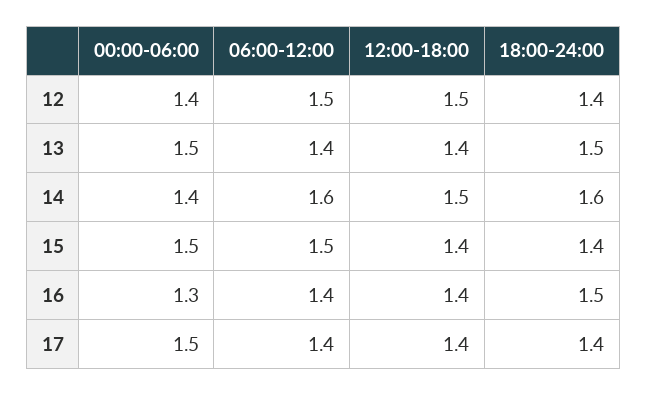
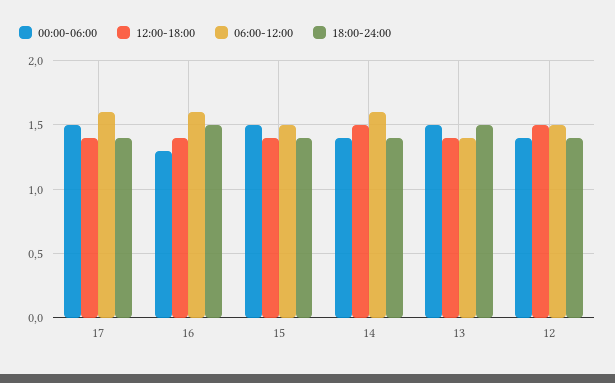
  {
    "00:00-06:00": {
      "12": 1.4,
      "13": 1.5,
      "14": 1.4,
      "15": 1.5,
      "16": 1.3,
      "17": 1.5
    },
    "06:00-12:00": {
      "12": 1.5,
      "13": 1.4,
      "14": 1.6,
      "15": 1.5,
-     "16": 1.4,
+     "16": 1.6,
-     "17": 1.4
+     "17": 1.6
    },
    "12:00-18:00": {
      "12": 1.5,
      "13": 1.4,
      "14": 1.5,
      "15": 1.4,
      "16": 1.4,
      "17": 1.4
    },
    "18:00-24:00": {
      "12": 1.4,
      "13": 1.5,
-     "14": 1.6,
+     "14": 1.4,
      "15": 1.4,
      "16": 1.5,
      "17": 1.4
    }
  }

